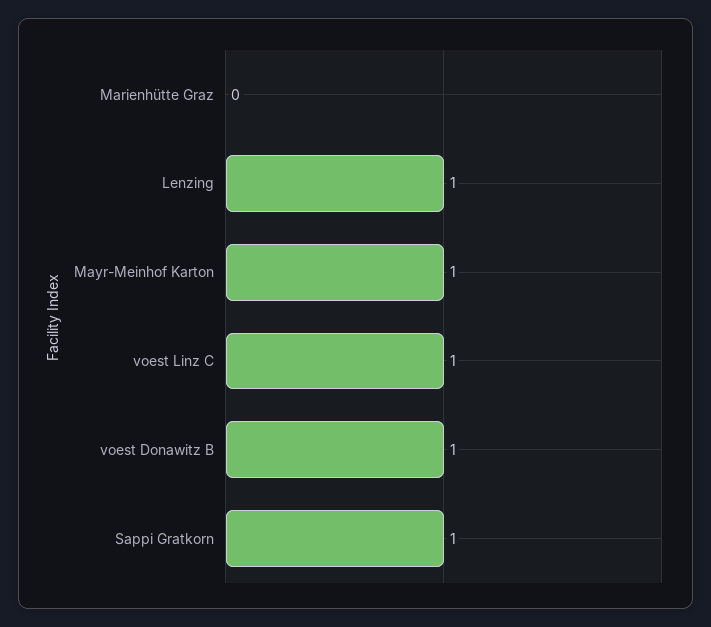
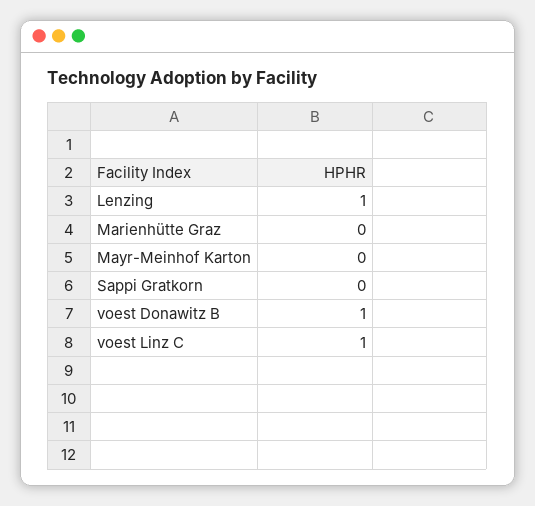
  {
    "Marienhütte Graz": 0,
    "Lenzing": 1,
-   "Mayr-Meinhof Karton": 1,
+   "Mayr-Meinhof Karton": 0,
    "voest Linz C": 1,
    "voest Donawitz B": 1,
-   "Sappi Gratkorn": 1
+   "Sappi Gratkorn": 0
  }

